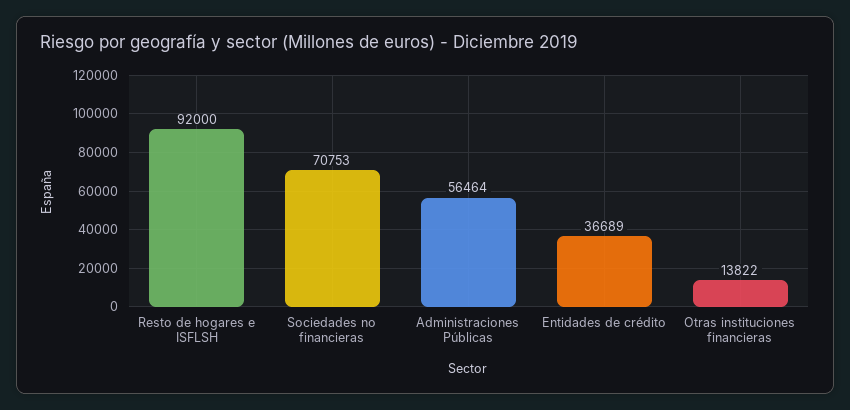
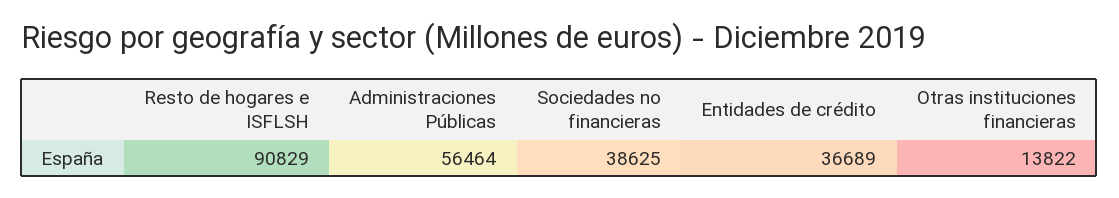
  {
-   "Resto de hogares e ISFLSH": 92000,
+   "Resto de hogares e ISFLSH": 90829,
-   "Sociedades no financieras": 70753,
+   "Sociedades no financieras": 38625,
    "Administraciones Públicas": 56464,
    "Entidades de crédito": 36689,
    "Otras instituciones financieras": 13822
  }

